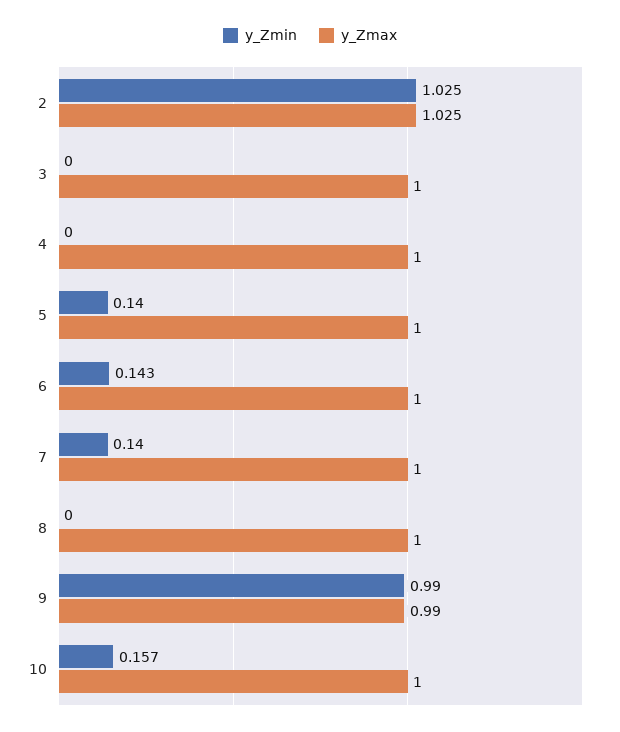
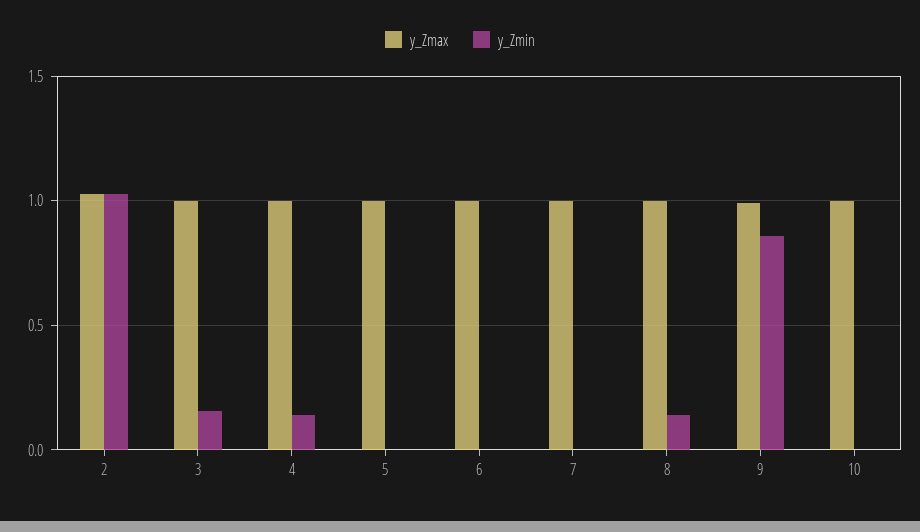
  {
    "y_Zmin": {
      "2": 1.025,
-     "3": 0,
+     "3": 0.15,
-     "4": 0,
+     "4": 0.15,
-     "5": 0.14,
+     "5": 0,
-     "6": 0.143,
+     "6": 0,
-     "7": 0.14,
+     "7": 0,
-     "8": 0,
+     "8": 0.15,
-     "9": 0.99,
+     "9": 0.85,
-     "10": 0.157
+     "10": 0
    },
    "y_Zmax": {
      "2": 1.025,
      "3": 1,
      "4": 1,
      "5": 1,
      "6": 1,
      "7": 1,
      "8": 1,
      "9": 0.99,
      "10": 1
    }
  }

